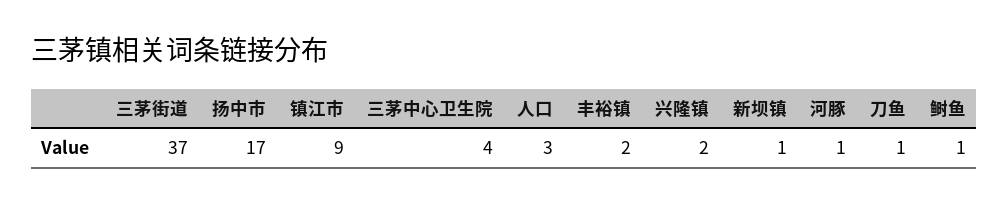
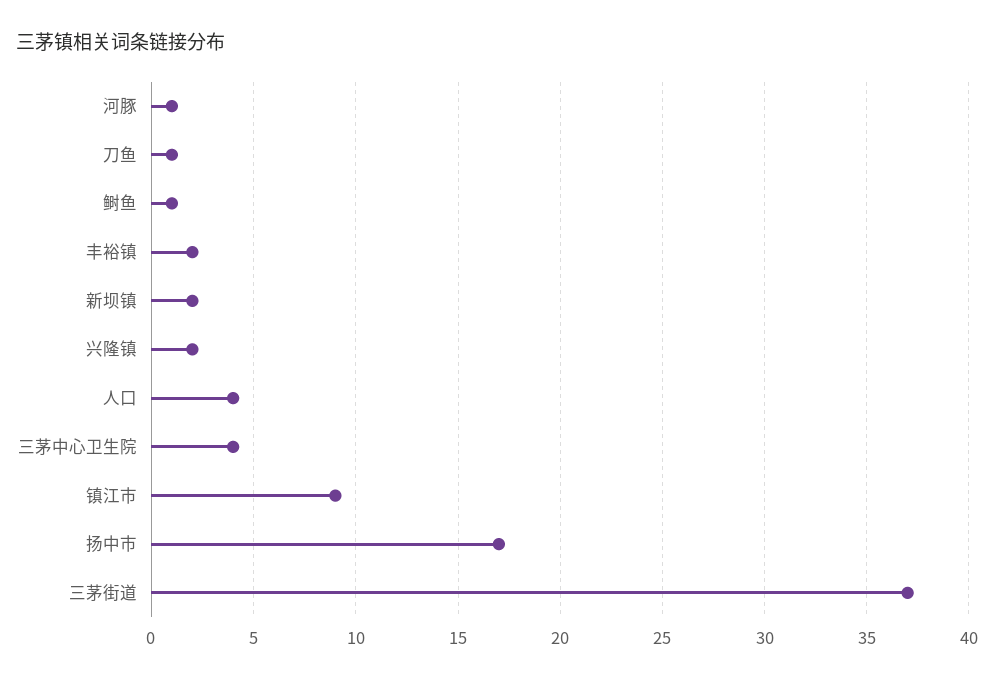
  {
    "三茅街道": 37,
    "扬中市": 17,
    "镇江市": 9,
    "三茅中心卫生院": 4,
-   "人口": 3,
+   "人口": 4,
    "丰裕镇": 2,
    "兴隆镇": 2,
-   "新坝镇": 1,
+   "新坝镇": 2,
    "河豚": 1,
    "刀鱼": 1,
    "鲥鱼": 1
  }

